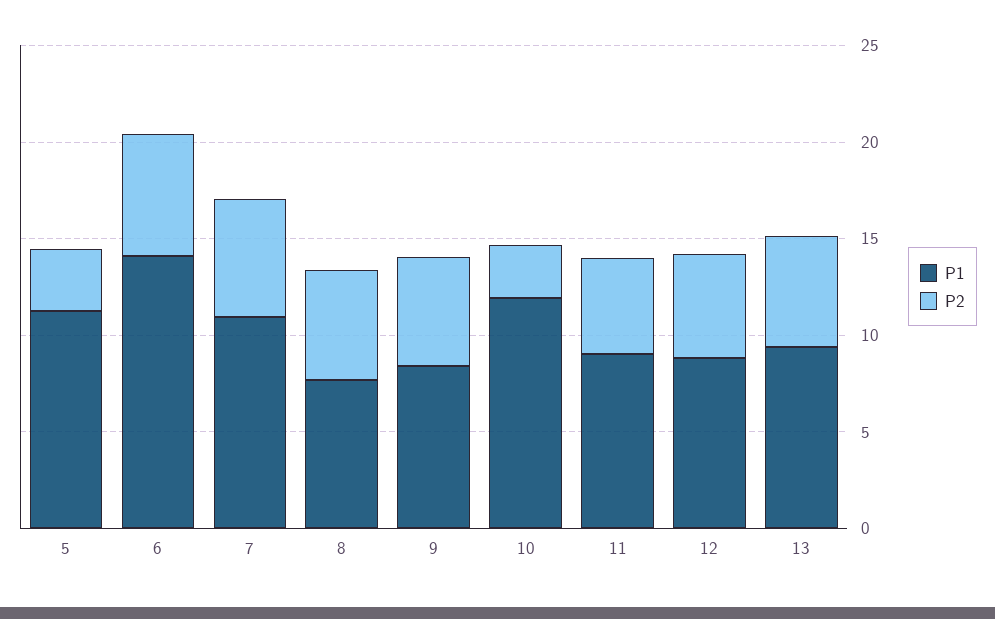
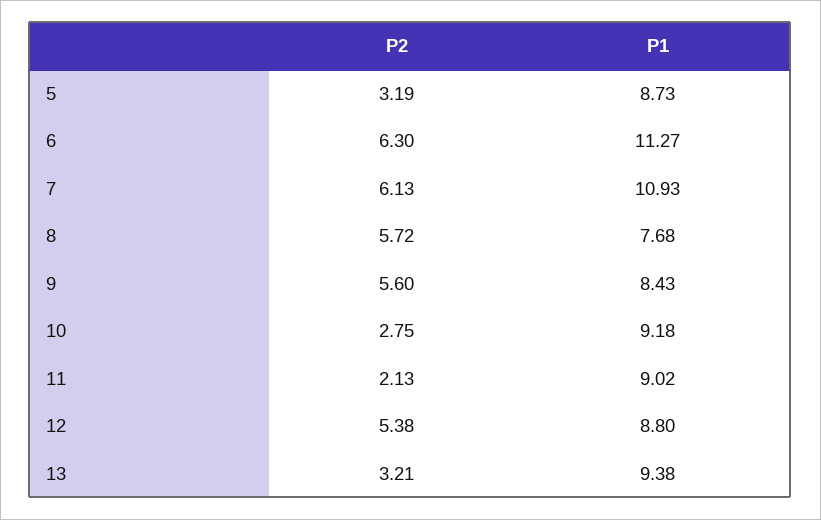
  {
    "P1": {
-     "5": 11,
+     "5": 8.73,
-     "6": 14,
+     "6": 11.27,
      "7": 10.93,
      "8": 7.68,
      "9": 8.43,
-     "10": 12,
+     "10": 9.18,
      "11": 9.02,
      "12": 8.8,
      "13": 9.38
    },
    "P2": {
      "5": 3.19,
      "6": 6.3,
      "7": 6.13,
      "8": 5.72,
      "9": 5.6,
      "10": 2.75,
-     "11": 5,
+     "11": 2.13,
      "12": 5.38,
-     "13": 6
+     "13": 3.21
    }
  }

